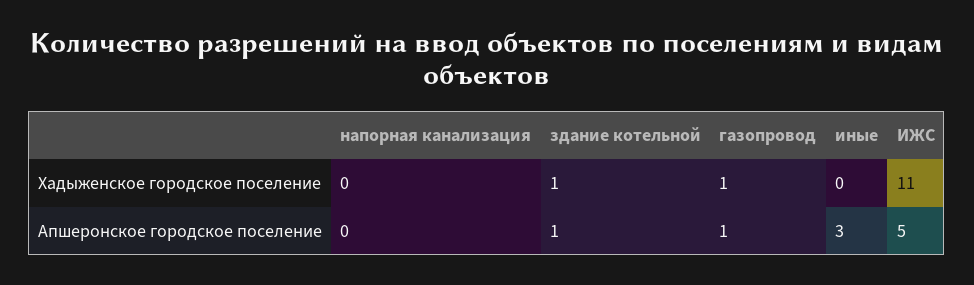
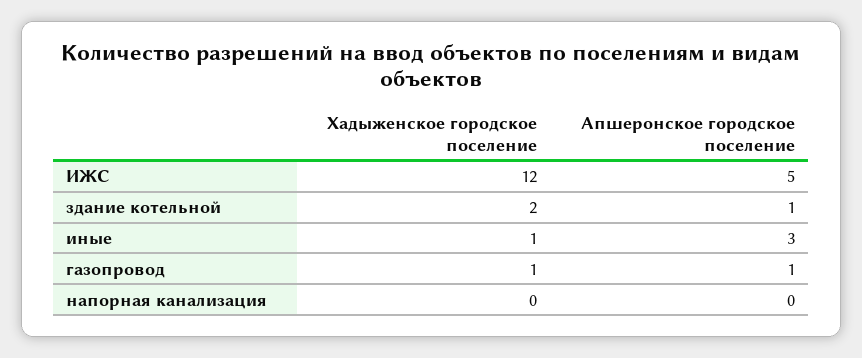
  {
    "напорная канализация": {
      "Хадыженское городское поселение": 0,
      "Апшеронское городское поселение": 0
    },
    "здание котельной": {
-     "Хадыженское городское поселение": 1,
+     "Хадыженское городское поселение": 2,
      "Апшеронское городское поселение": 1
    },
    "газопровод": {
      "Хадыженское городское поселение": 1,
      "Апшеронское городское поселение": 1
    },
    "иные": {
-     "Хадыженское городское поселение": 0,
+     "Хадыженское городское поселение": 1,
      "Апшеронское городское поселение": 3
    },
    "ИЖС": {
-     "Хадыженское городское поселение": 11,
+     "Хадыженское городское поселение": 12,
      "Апшеронское городское поселение": 5
    }
  }

